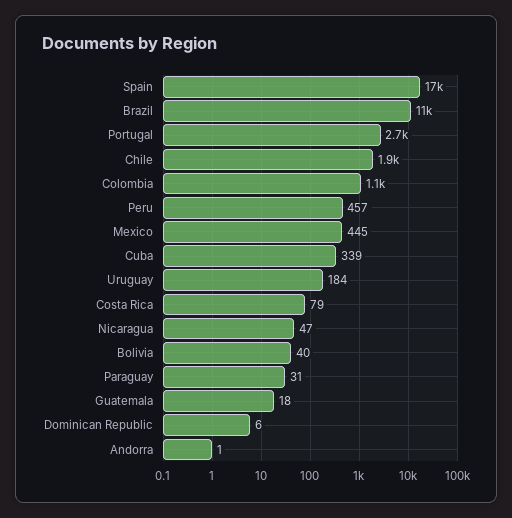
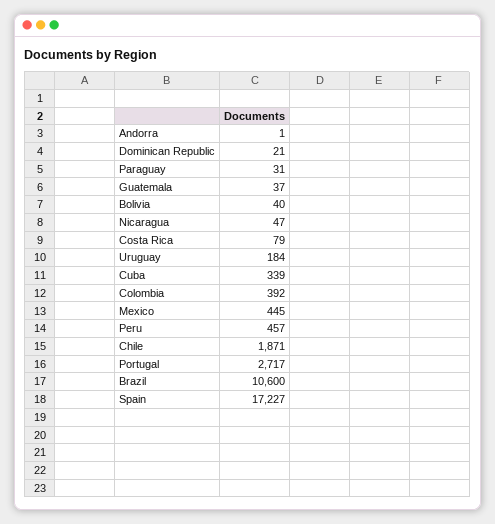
  {
    "Spain": 17227,
    "Brazil": 10600,
    "Portugal": 2717,
    "Chile": 1871,
-   "Colombia": 1100,
+   "Colombia": 392,
    "Peru": 457,
    "Mexico": 445,
    "Cuba": 339,
    "Uruguay": 184,
    "Costa Rica": 79,
    "Nicaragua": 47,
    "Bolivia": 40,
    "Paraguay": 31,
-   "Guatemala": 18,
+   "Guatemala": 37,
-   "Dominican Republic": 6,
+   "Dominican Republic": 21,
    "Andorra": 1
  }

